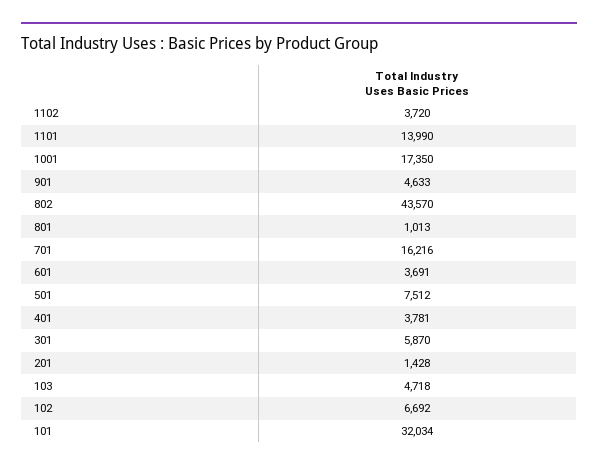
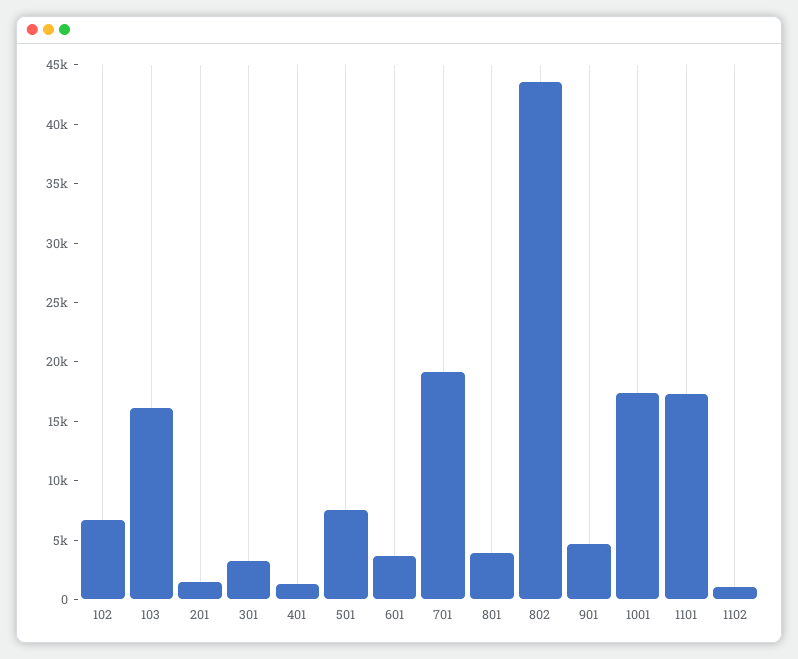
  {
-   "1102": 3720,
+   "1102": 1000,
-   "1101": 13990,
+   "1101": 17000,
    "1001": 17350,
    "901": 4633,
    "802": 43570,
-   "801": 1013,
+   "801": 4000,
-   "701": 16216,
+   "701": 19000,
    "601": 3691,
    "501": 7512,
-   "401": 3781,
+   "401": 1000,
-   "301": 5870,
+   "301": 3000,
    "201": 1428,
-   "103": 4718,
+   "103": 16000,
-   "102": 6692,
+   "102": 6692
-   "101": 32034
  }

